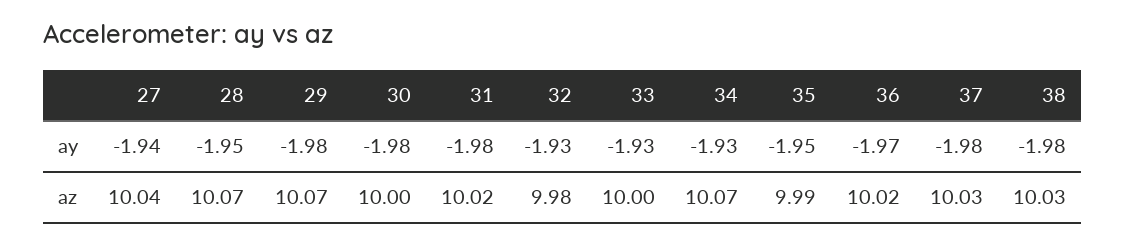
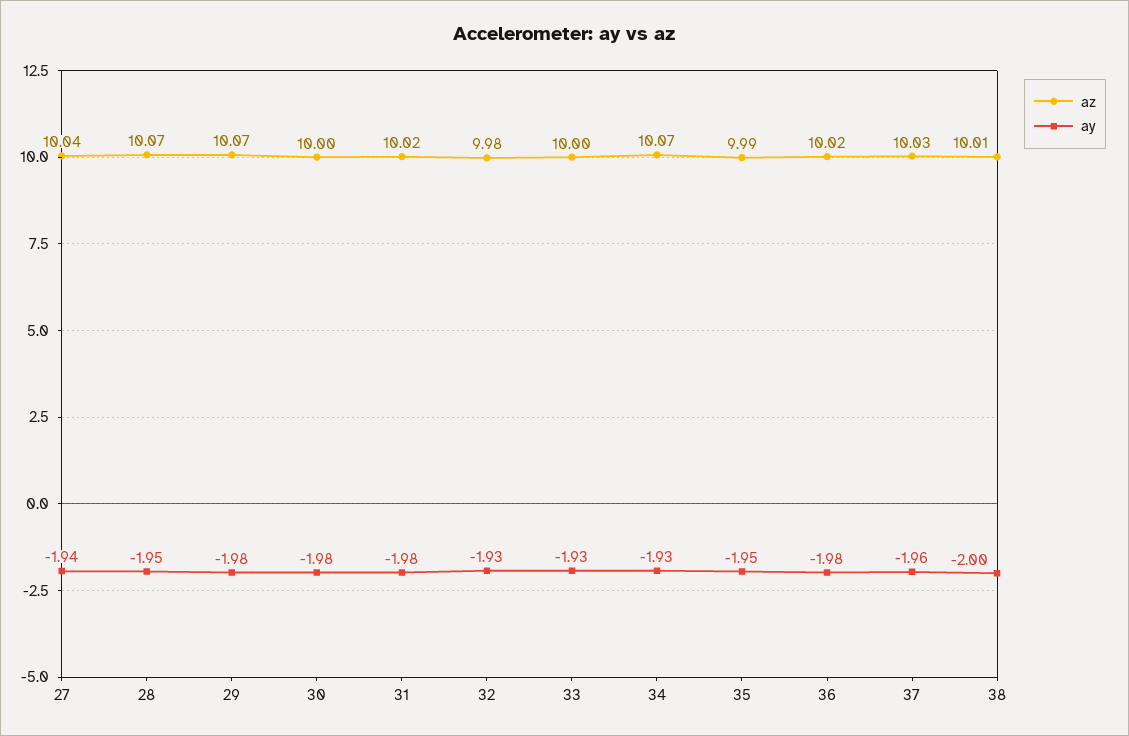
  {
    "ay": {
      "27": -1.94,
      "28": -1.95,
      "29": -1.98,
      "30": -1.98,
      "31": -1.98,
      "32": -1.93,
      "33": -1.93,
      "34": -1.93,
      "35": -1.95,
-     "36": -1.97,
+     "36": -1.98,
-     "37": -1.98,
+     "37": -1.96,
-     "38": -1.98
+     "38": -2
    },
    "az": {
      "27": 10.04,
      "28": 10.07,
      "29": 10.07,
      "30": 10,
      "31": 10.02,
      "32": 9.98,
      "33": 10,
      "34": 10.07,
      "35": 9.99,
      "36": 10.02,
      "37": 10.03,
-     "38": 10.03
+     "38": 10.01
    }
  }

